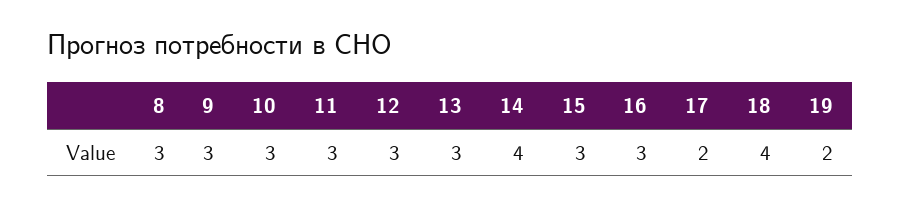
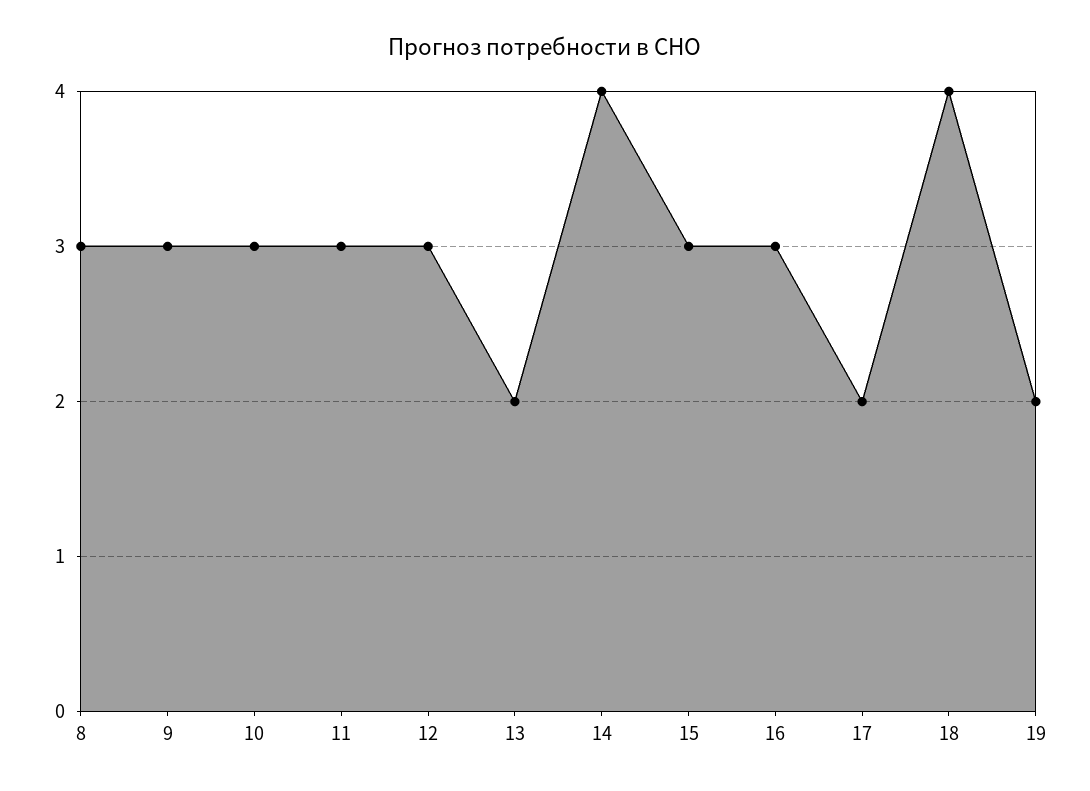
  {
    "8": 3,
    "9": 3,
    "10": 3,
    "11": 3,
    "12": 3,
-   "13": 3,
+   "13": 2,
    "14": 4,
    "15": 3,
    "16": 3,
    "17": 2,
    "18": 4,
    "19": 2
  }

